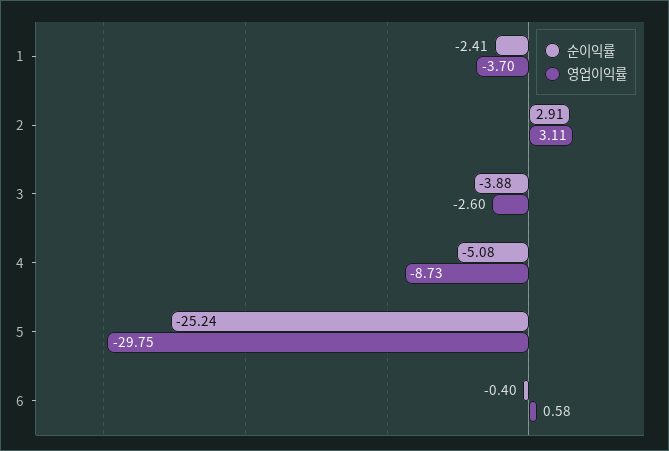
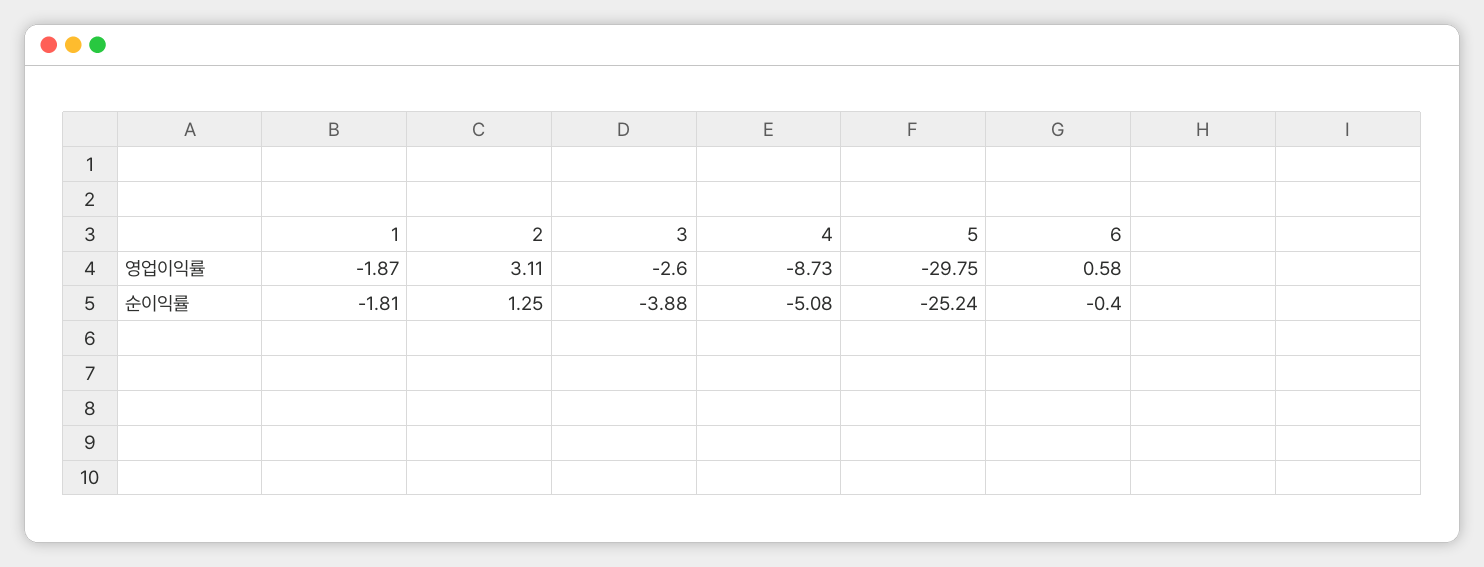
  {
    "순이익률": {
-     "1": -2.41,
+     "1": -1.81,
-     "2": 2.91,
+     "2": 1.25,
      "3": -3.88,
      "4": -5.08,
      "5": -25.24,
      "6": -0.4
    },
    "영업이익률": {
-     "1": -3.7,
+     "1": -1.87,
      "2": 3.11,
      "3": -2.6,
      "4": -8.73,
      "5": -29.75,
      "6": 0.58
    }
  }

